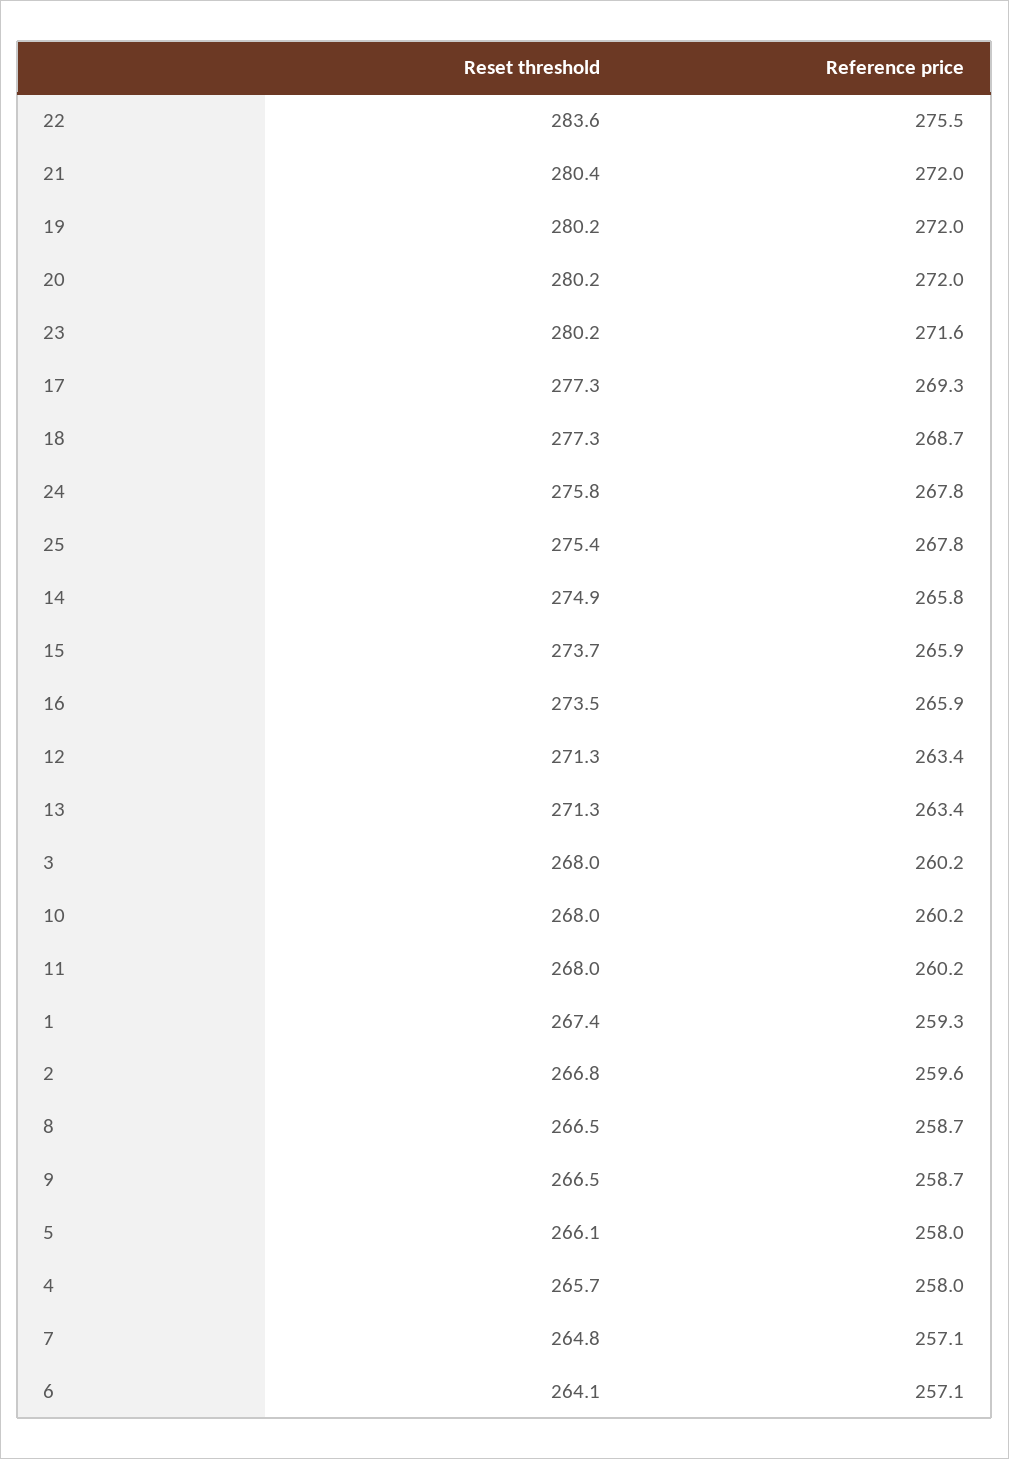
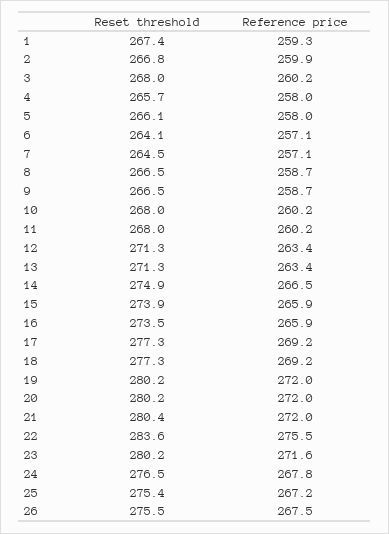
  {
    "Reset threshold": {
      "22": 283.6,
      "21": 280.4,
      "19": 280.2,
      "20": 280.2,
      "23": 280.2,
      "17": 277.3,
      "18": 277.3,
-     "24": 275.8,
+     "24": 276.5,
      "25": 275.4,
      "14": 274.9,
-     "15": 273.7,
+     "15": 273.9,
      "16": 273.5,
      "12": 271.3,
      "13": 271.3,
      "3": 268,
      "10": 268,
      "11": 268,
      "1": 267.4,
      "2": 266.8,
      "8": 266.5,
      "9": 266.5,
      "5": 266.1,
      "4": 265.7,
-     "7": 264.8,
+     "7": 264.5,
-     "6": 264.1
+     "6": 264.1,
+     "26": 275.5
    },
    "Reference price": {
      "22": 275.5,
      "21": 272,
      "19": 272,
      "20": 272,
      "23": 271.6,
-     "17": 269.3,
+     "17": 269.2,
-     "18": 268.7,
+     "18": 269.2,
      "24": 267.8,
-     "25": 267.8,
+     "25": 267.2,
-     "14": 265.8,
+     "14": 266.5,
      "15": 265.9,
      "16": 265.9,
      "12": 263.4,
      "13": 263.4,
      "3": 260.2,
      "10": 260.2,
      "11": 260.2,
      "1": 259.3,
-     "2": 259.6,
+     "2": 259.9,
      "8": 258.7,
      "9": 258.7,
      "5": 258,
      "4": 258,
      "7": 257.1,
-     "6": 257.1
+     "6": 257.1,
+     "26": 267.5
    }
  }

